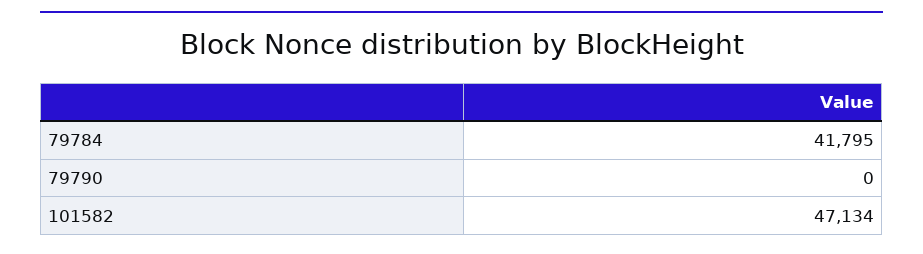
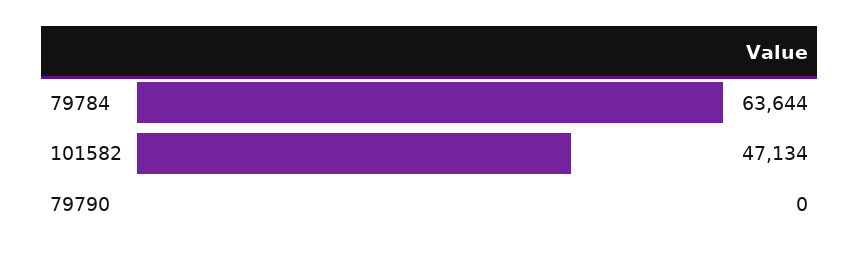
  {
-   "79784": 41795,
+   "79784": 63644,
    "79790": 0,
    "101582": 47134
  }

